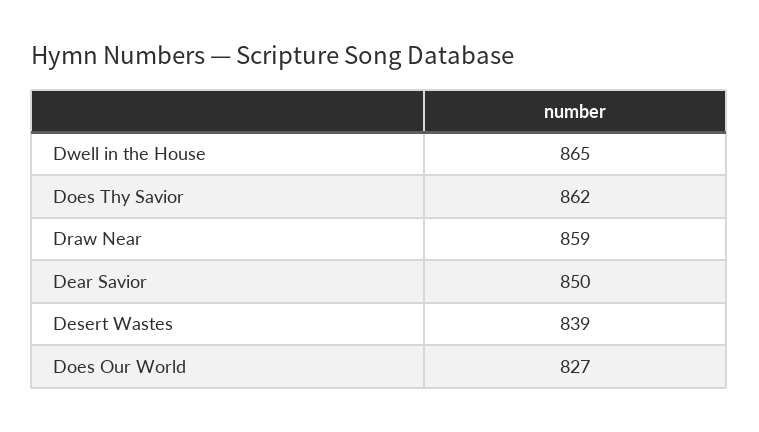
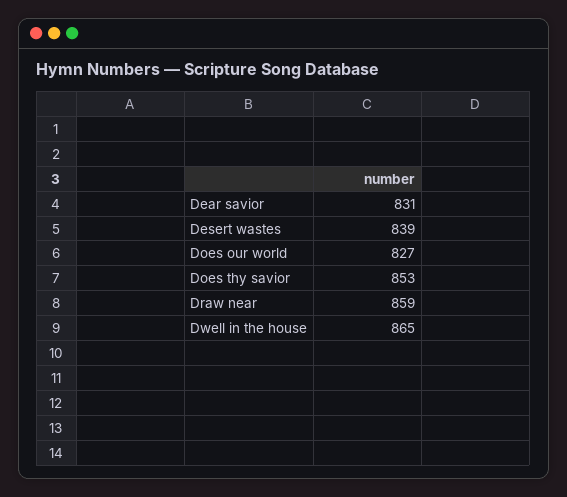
  {
    "Dwell in the House": 865,
-   "Does Thy Savior": 862,
+   "Does Thy Savior": 853,
    "Draw Near": 859,
-   "Dear Savior": 850,
+   "Dear Savior": 831,
    "Desert Wastes": 839,
    "Does Our World": 827
  }

